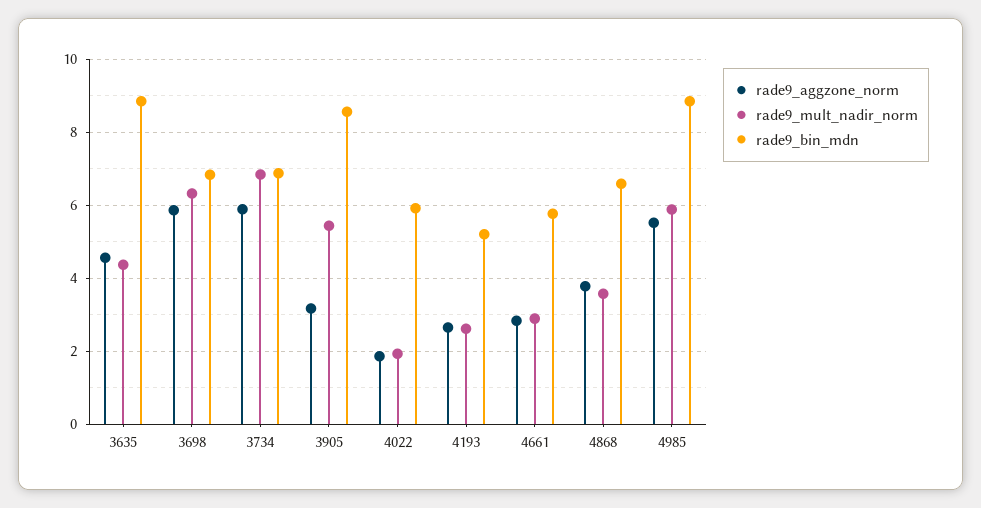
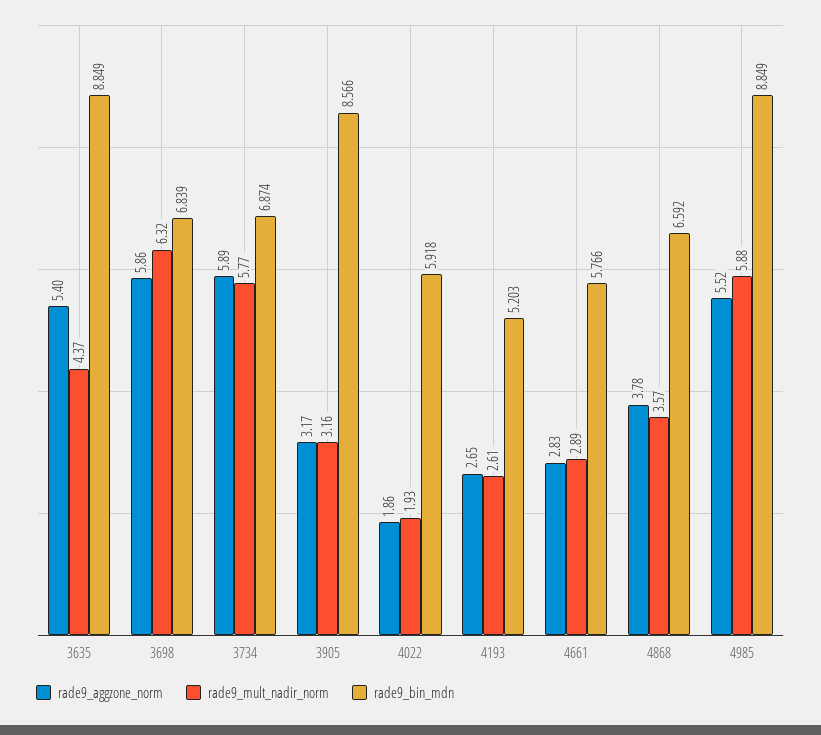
  {
    "rade9_aggzone_norm": {
-     "3635": 4.6,
+     "3635": 5.4,
      "3698": 5.86,
      "3734": 5.89,
      "3905": 3.17,
      "4022": 1.86,
      "4193": 2.65,
      "4661": 2.83,
      "4868": 3.78,
      "4985": 5.52
    },
    "rade9_mult_nadir_norm": {
      "3635": 4.37,
      "3698": 6.32,
-     "3734": 6.8,
+     "3734": 5.77,
-     "3905": 5.4,
+     "3905": 3.16,
      "4022": 1.93,
      "4193": 2.61,
      "4661": 2.89,
      "4868": 3.57,
      "4985": 5.88
    },
    "rade9_bin_mdn": {
      "3635": 8.849,
      "3698": 6.839,
      "3734": 6.874,
      "3905": 8.566,
      "4022": 5.918,
      "4193": 5.203,
      "4661": 5.766,
      "4868": 6.592,
      "4985": 8.849
    }
  }

